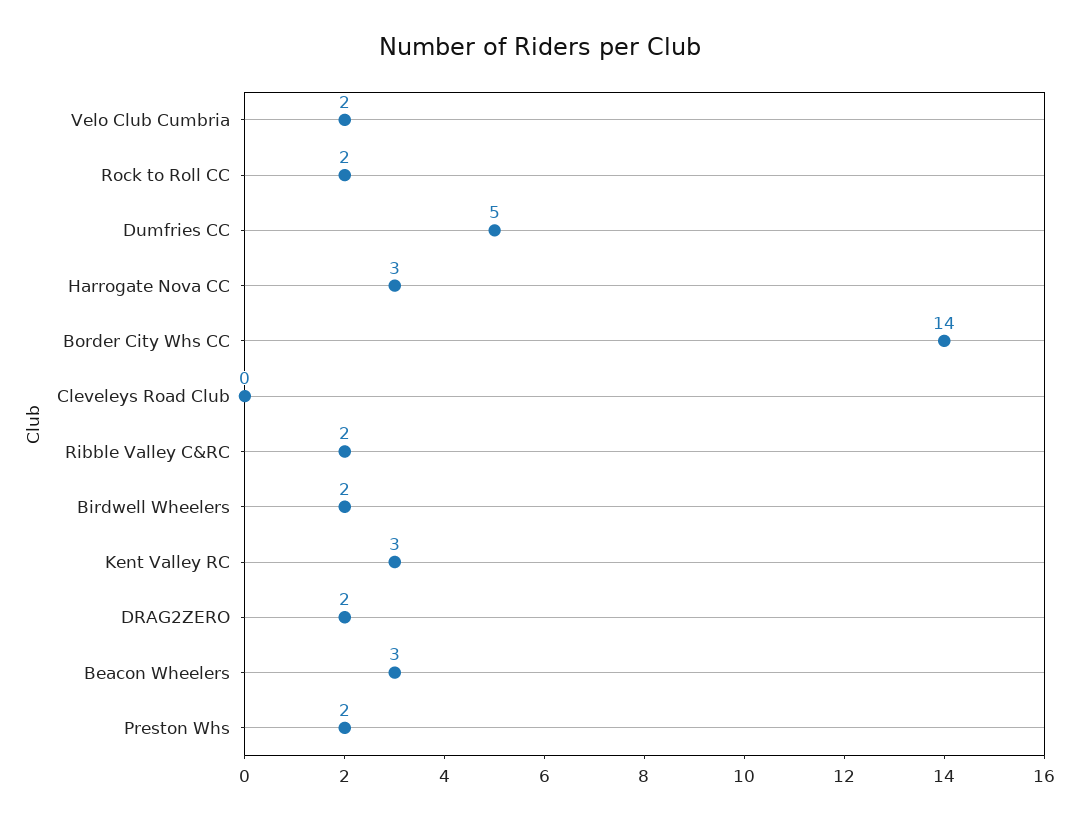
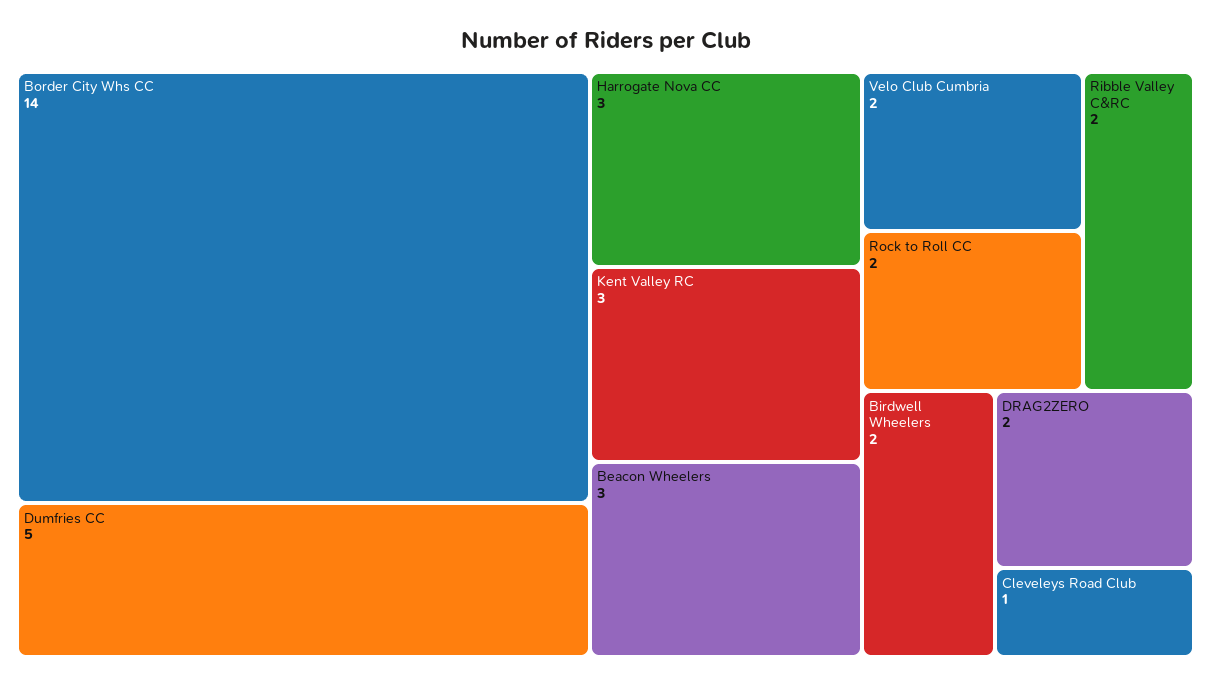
  {
    "Velo Club Cumbria": 2,
    "Rock to Roll CC": 2,
    "Dumfries CC": 5,
    "Harrogate Nova CC": 3,
    "Border City Whs CC": 14,
-   "Cleveleys Road Club": 0,
+   "Cleveleys Road Club": 1,
    "Ribble Valley C&RC": 2,
    "Birdwell Wheelers": 2,
    "Kent Valley RC": 3,
    "DRAG2ZERO": 2,
-   "Beacon Wheelers": 3,
+   "Beacon Wheelers": 3
-   "Preston Whs": 2
  }

